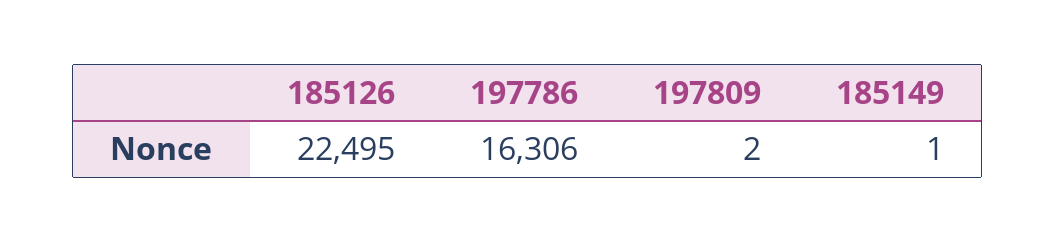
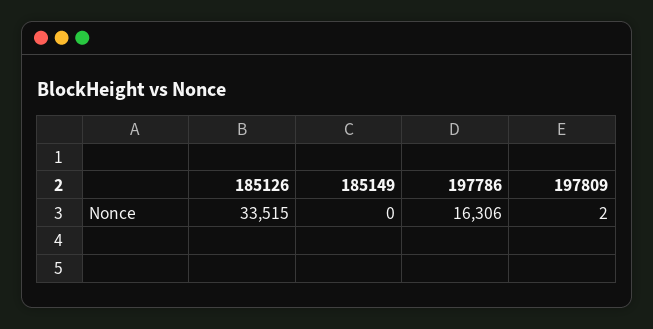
  {
-   "185126": 22495,
+   "185126": 33515,
    "197786": 16306,
    "197809": 2,
-   "185149": 1
+   "185149": 0
  }

